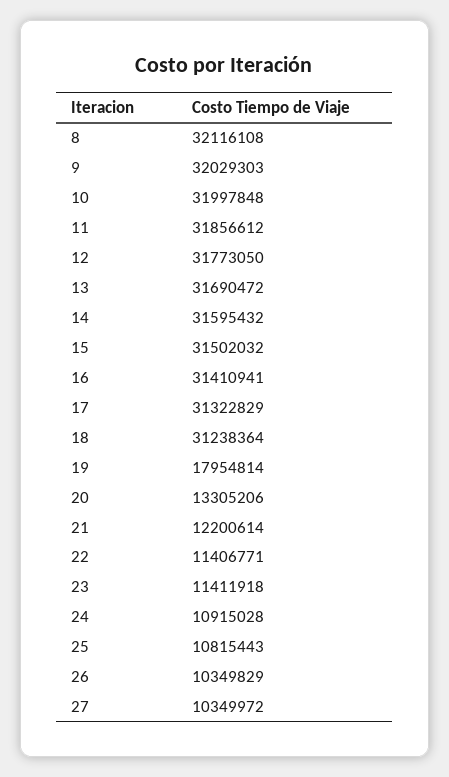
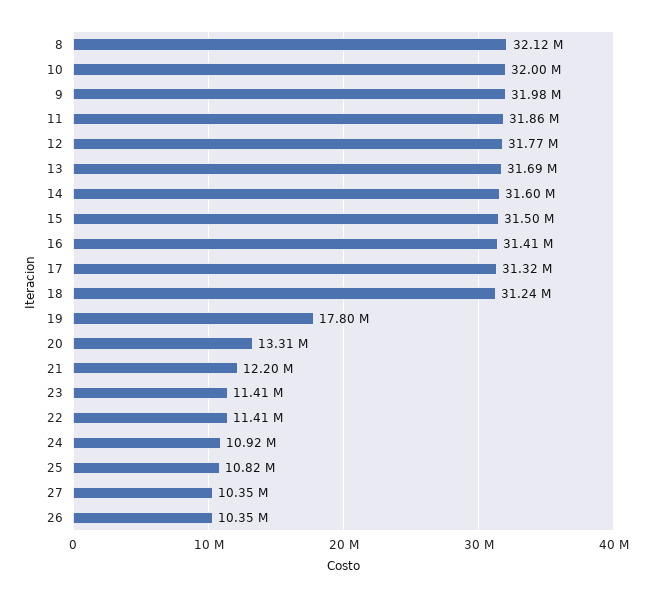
  {
    "8": 32116108,
-   "9": 32029303,
+   "9": 31980000,
    "10": 31997848,
    "11": 31856612,
    "12": 31773050,
    "13": 31690472,
    "14": 31595432,
    "15": 31502032,
    "16": 31410941,
    "17": 31322829,
    "18": 31238364,
-   "19": 17954814,
+   "19": 17800000,
    "20": 13305206,
    "21": 12200614,
    "22": 11406771,
    "23": 11411918,
    "24": 10915028,
    "25": 10815443,
    "26": 10349829,
    "27": 10349972
  }

